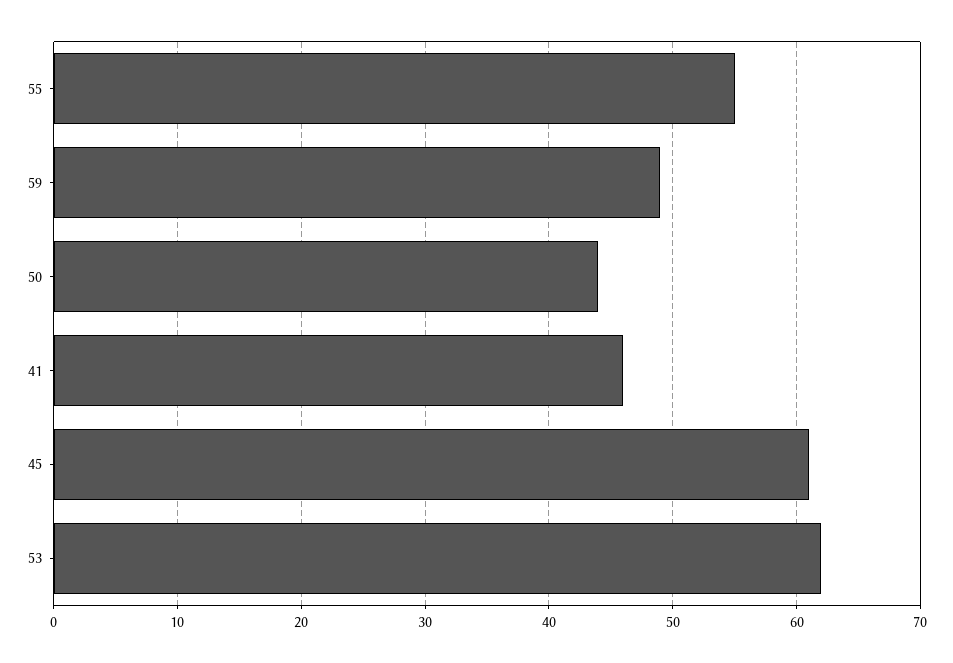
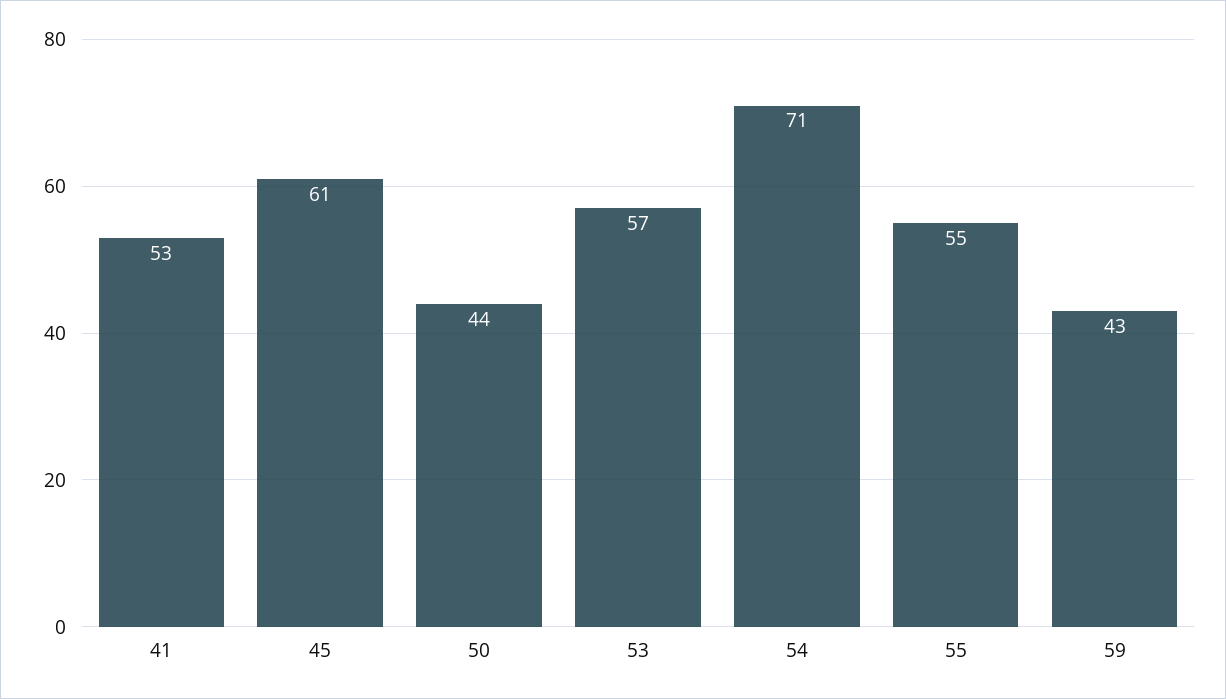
  {
    "55": 55,
-   "59": 49,
+   "59": 43,
    "50": 44,
-   "41": 46,
+   "41": 53,
    "45": 61,
-   "53": 62
+   "53": 57,
+   "54": 71
  }

